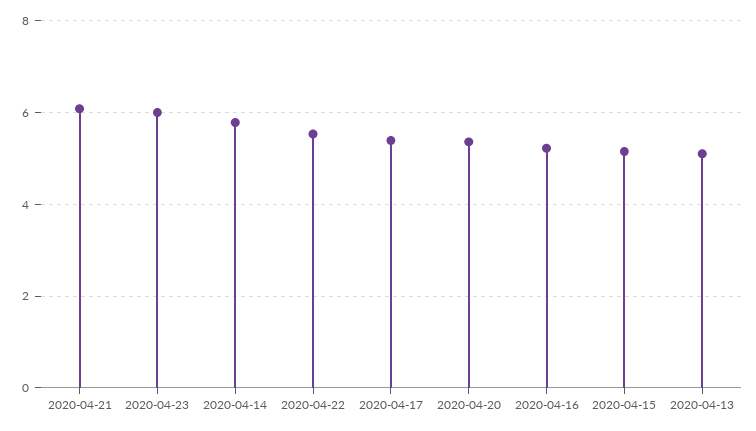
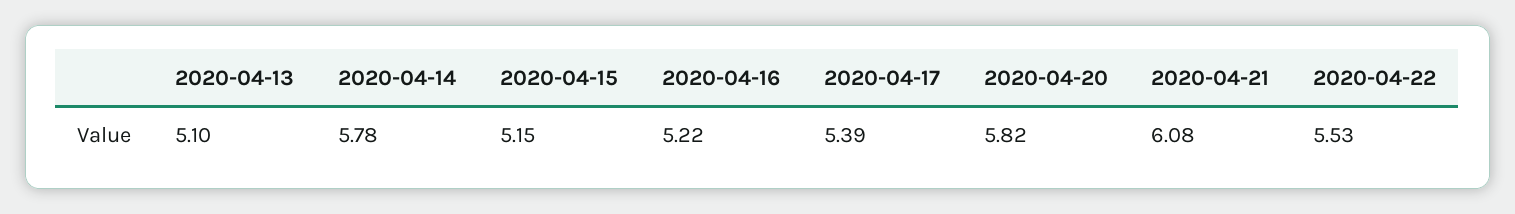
  {
    "2020-04-21": 6.08,
-   "2020-04-23": 6,
    "2020-04-14": 5.78,
    "2020-04-22": 5.53,
    "2020-04-17": 5.39,
-   "2020-04-20": 5.4,
+   "2020-04-20": 5.82,
    "2020-04-16": 5.22,
    "2020-04-15": 5.15,
    "2020-04-13": 5.1
  }

